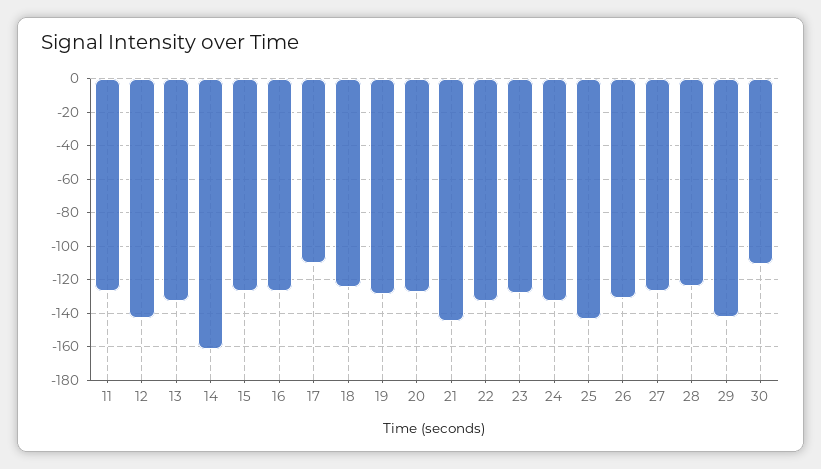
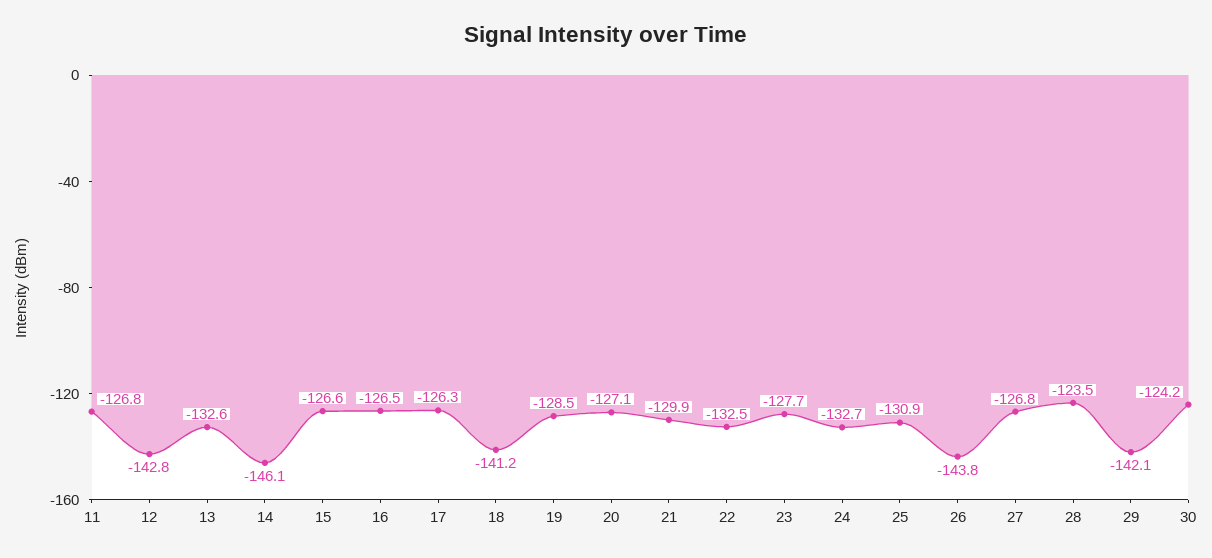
  {
    "11": -126.8,
    "12": -142.8,
    "13": -132.6,
-   "14": -160,
+   "14": -146.1,
    "15": -126.6,
    "16": -126.5,
-   "17": -110,
+   "17": -126.3,
-   "18": -125,
+   "18": -141.2,
    "19": -128.5,
    "20": -127.1,
-   "21": -145,
+   "21": -129.9,
    "22": -132.5,
    "23": -127.7,
    "24": -132.7,
-   "25": -145,
+   "25": -130.9,
-   "26": -130,
+   "26": -143.8,
    "27": -126.8,
    "28": -123.5,
    "29": -142.1,
-   "30": -110
+   "30": -124.2
  }

